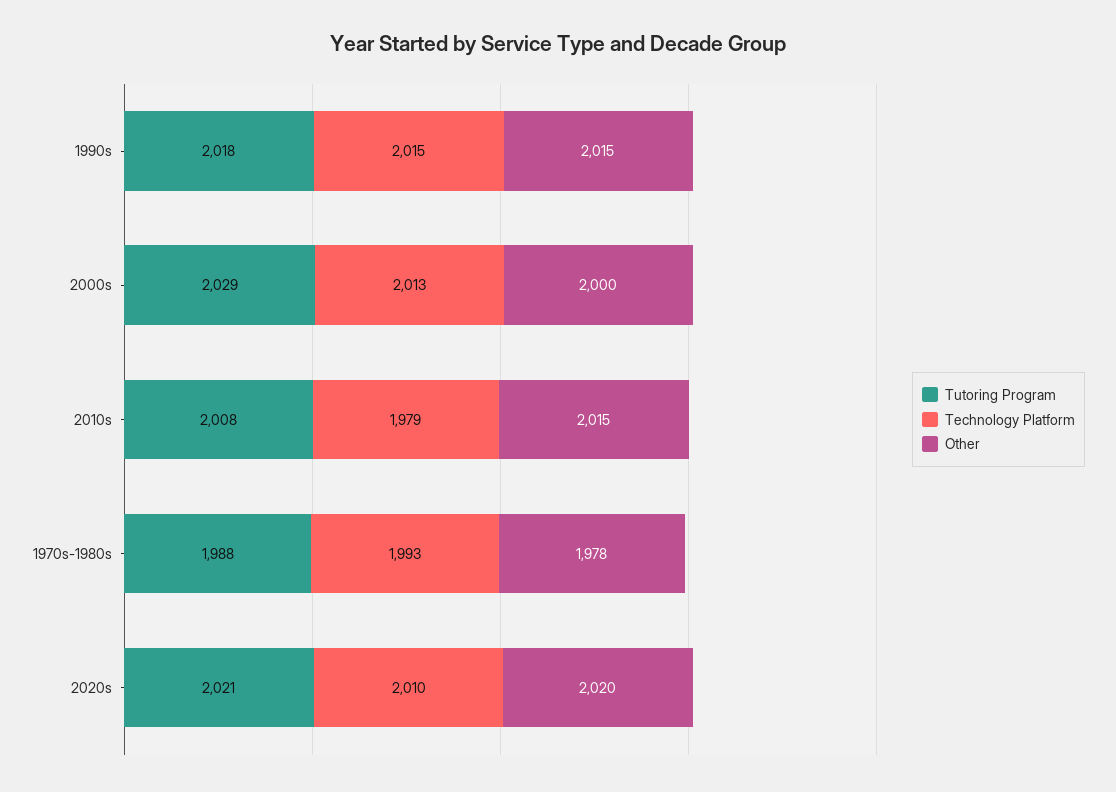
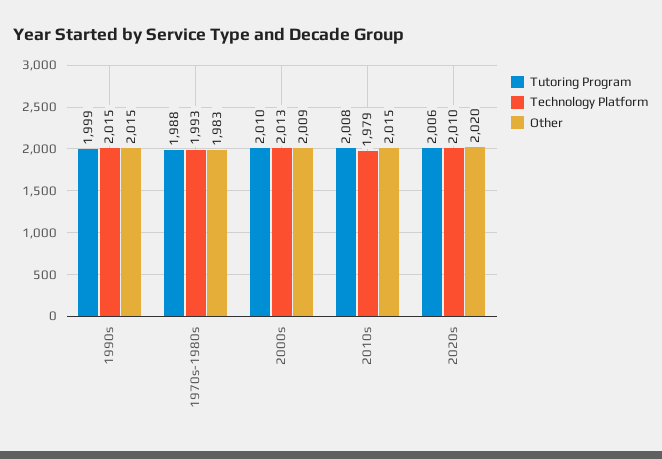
  {
    "Tutoring Program": {
-     "1990s": 2018,
+     "1990s": 1999,
-     "2000s": 2029,
+     "2000s": 2010,
      "2010s": 2008,
      "1970s-1980s": 1988,
-     "2020s": 2021
+     "2020s": 2006
    },
    "Technology Platform": {
      "1990s": 2015,
      "2000s": 2013,
      "2010s": 1979,
      "1970s-1980s": 1993,
      "2020s": 2010
    },
    "Other": {
      "1990s": 2015,
-     "2000s": 2000,
+     "2000s": 2009,
      "2010s": 2015,
-     "1970s-1980s": 1978,
+     "1970s-1980s": 1983,
      "2020s": 2020
    }
  }

